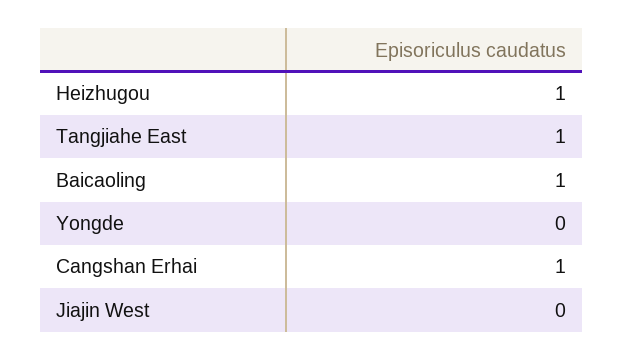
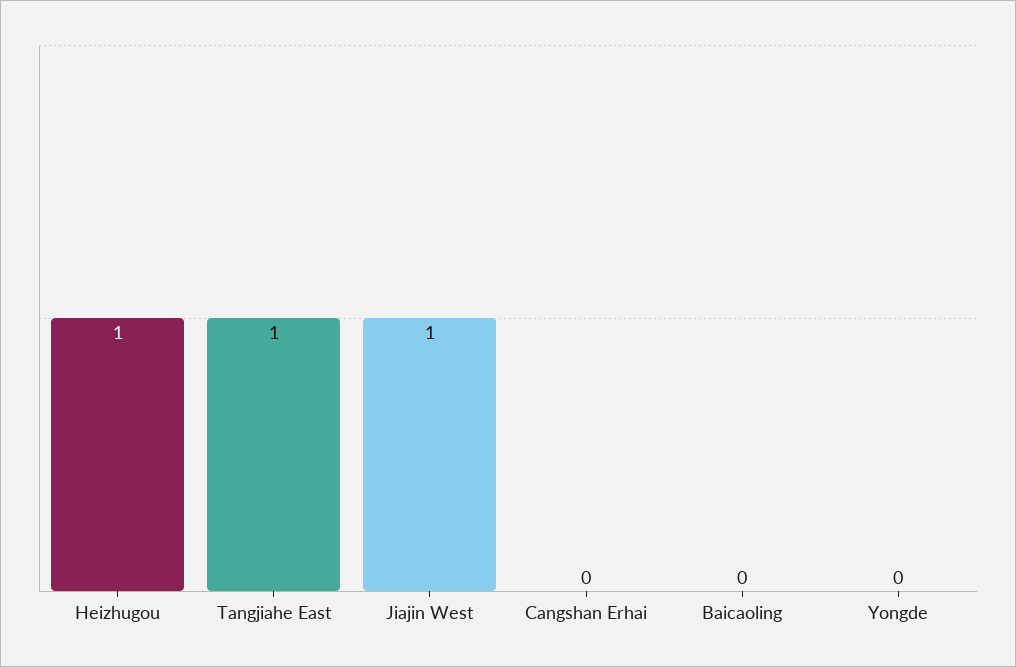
  {
    "Heizhugou": 1,
    "Tangjiahe East": 1,
-   "Baicaoling": 1,
+   "Baicaoling": 0,
    "Yongde": 0,
-   "Cangshan Erhai": 1,
+   "Cangshan Erhai": 0,
-   "Jiajin West": 0
+   "Jiajin West": 1
  }

